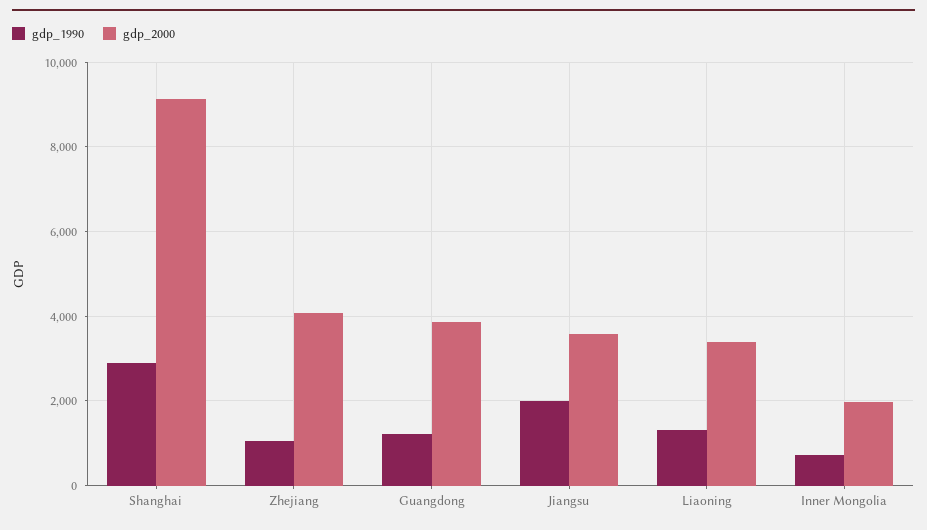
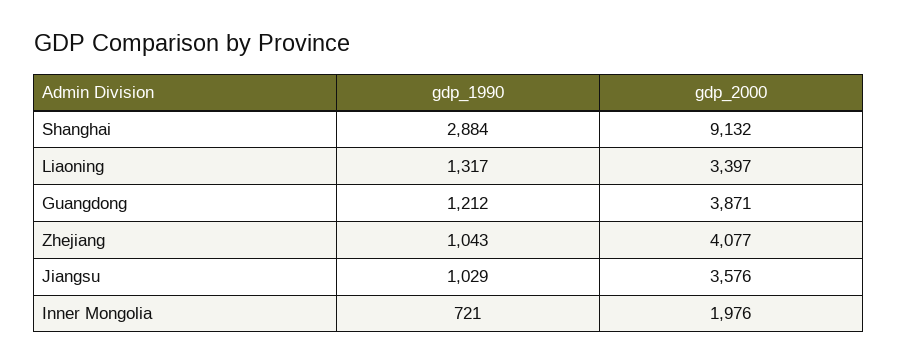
  {
    "gdp_1990": {
      "Shanghai": 2884,
      "Zhejiang": 1043,
      "Guangdong": 1212,
-     "Jiangsu": 2000,
+     "Jiangsu": 1029,
      "Liaoning": 1317,
      "Inner Mongolia": 721
    },
    "gdp_2000": {
      "Shanghai": 9132,
      "Zhejiang": 4077,
      "Guangdong": 3871,
      "Jiangsu": 3576,
      "Liaoning": 3397,
      "Inner Mongolia": 1976
    }
  }

